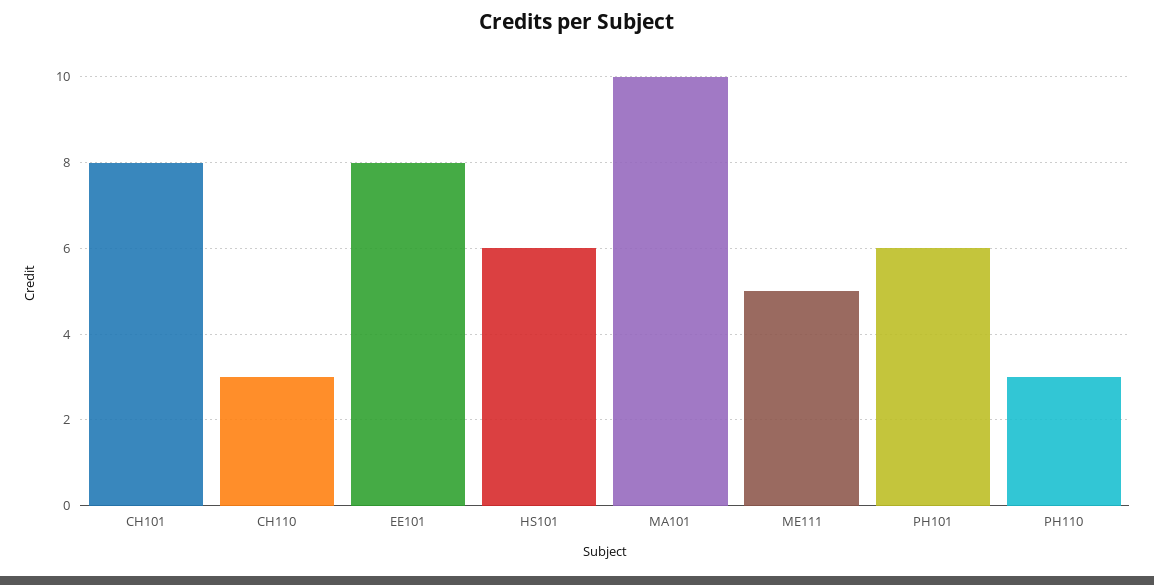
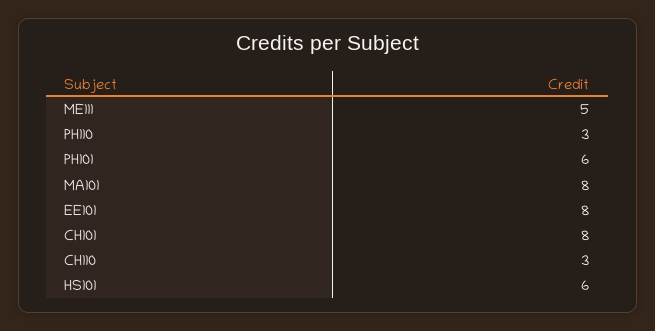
  {
    "CH101": 8,
    "CH110": 3,
    "EE101": 8,
    "HS101": 6,
-   "MA101": 10,
+   "MA101": 8,
    "ME111": 5,
    "PH101": 6,
    "PH110": 3
  }

